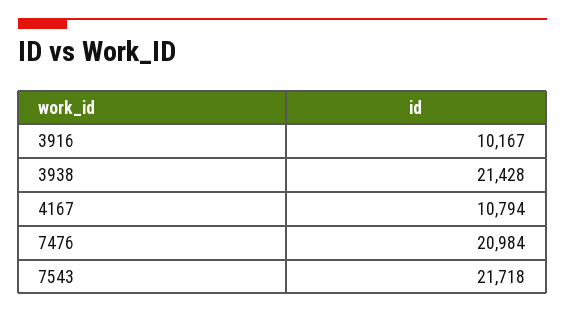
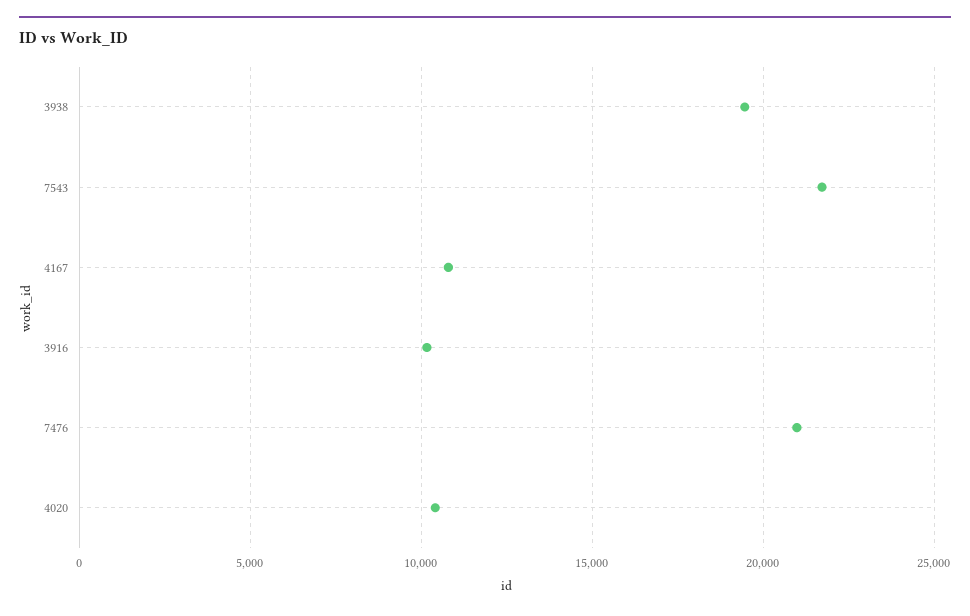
  {
    "3916": 10167,
-   "3938": 21428,
+   "3938": 19500,
    "4167": 10794,
    "7476": 20984,
-   "7543": 21718
+   "7543": 21718,
+   "4020": 10500
  }

